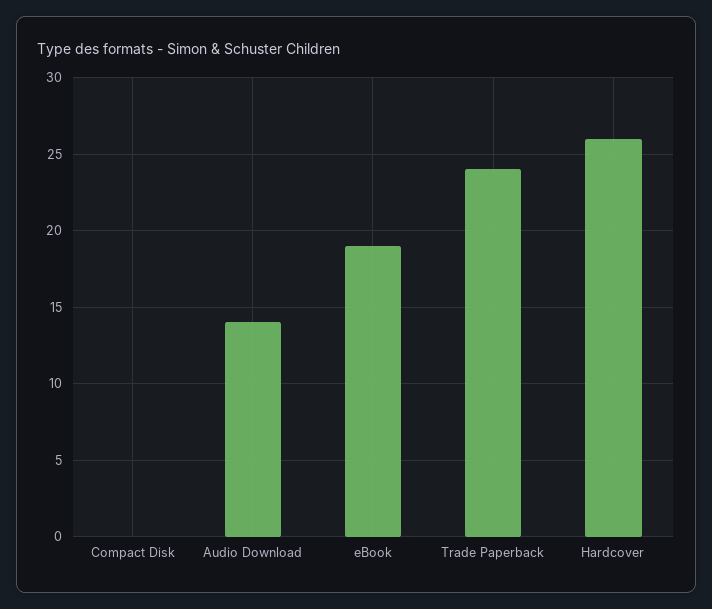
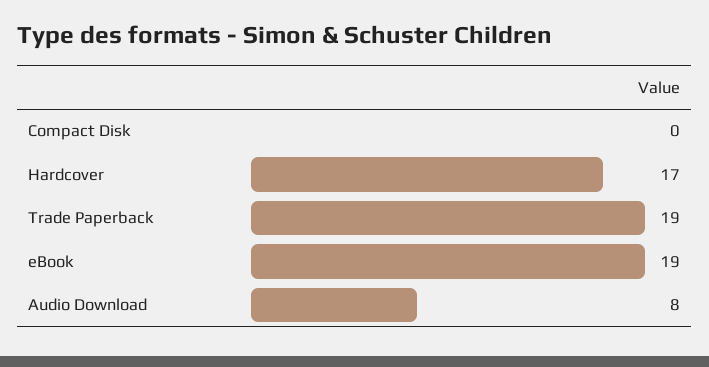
  {
    "Compact Disk": 0,
-   "Audio Download": 14,
+   "Audio Download": 8,
    "eBook": 19,
-   "Trade Paperback": 24,
+   "Trade Paperback": 19,
-   "Hardcover": 26
+   "Hardcover": 17
  }

